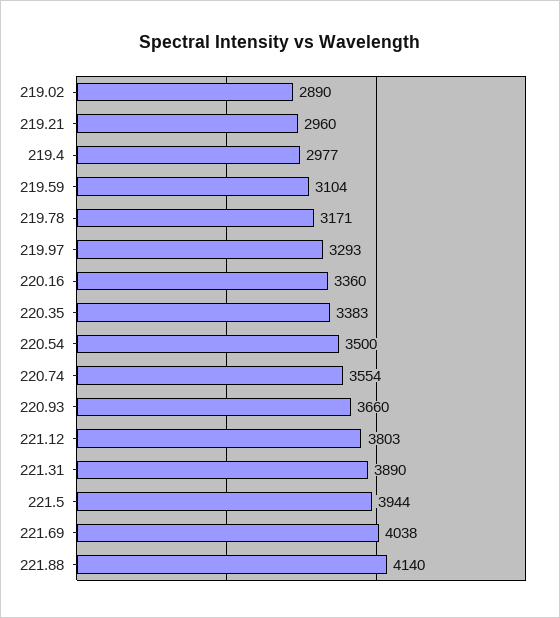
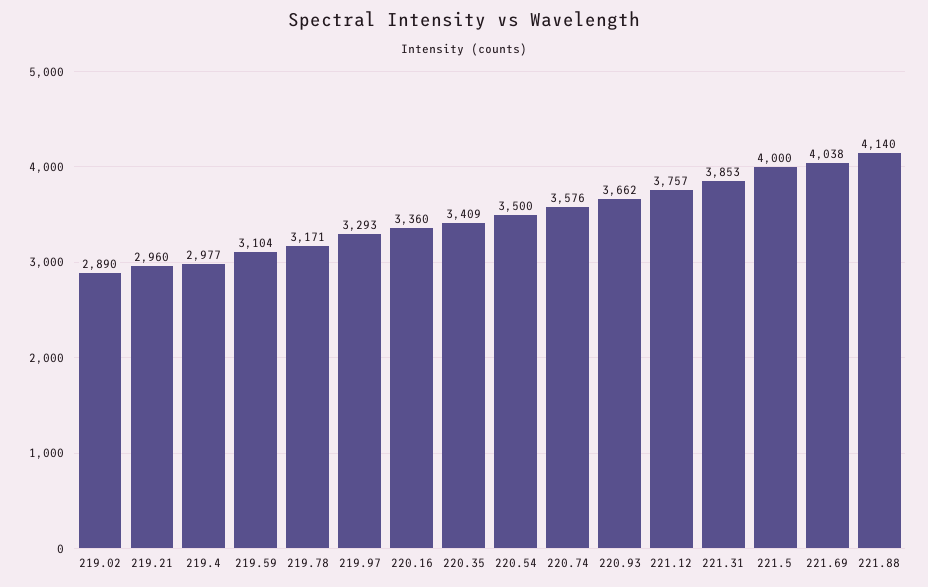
  {
    "219.02": 2890,
    "219.21": 2960,
    "219.4": 2977,
    "219.59": 3104,
    "219.78": 3171,
    "219.97": 3293,
    "220.16": 3360,
-   "220.35": 3383,
+   "220.35": 3409,
    "220.54": 3500,
-   "220.74": 3554,
+   "220.74": 3576,
-   "220.93": 3660,
+   "220.93": 3662,
-   "221.12": 3803,
+   "221.12": 3757,
-   "221.31": 3890,
+   "221.31": 3853,
-   "221.5": 3944,
+   "221.5": 4000,
    "221.69": 4038,
    "221.88": 4140
  }

